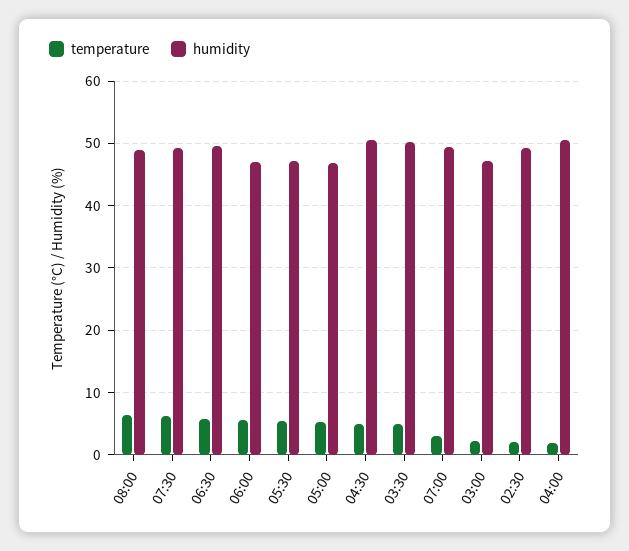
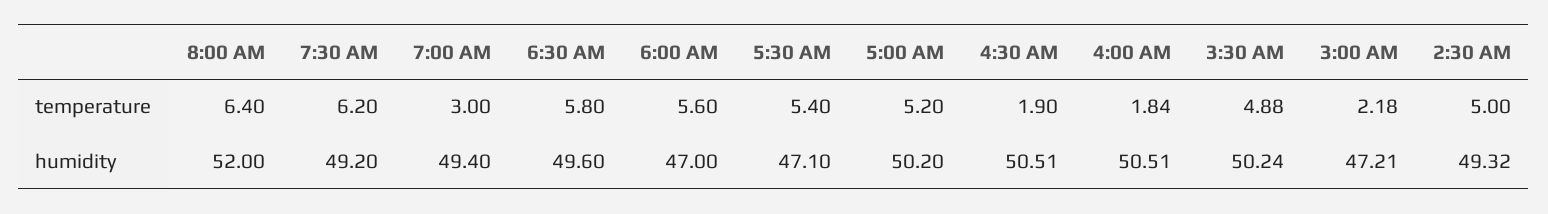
  {
    "temperature": {
      "08:00": 6.4,
      "07:30": 6.2,
      "06:30": 5.8,
      "06:00": 5.6,
      "05:30": 5.4,
      "05:00": 5.2,
-     "04:30": 5,
+     "04:30": 1.9,
      "03:30": 4.88,
      "07:00": 3,
      "03:00": 2.18,
-     "02:30": 2,
+     "02:30": 5,
      "04:00": 1.84
    },
    "humidity": {
-     "08:00": 49,
+     "08:00": 52,
      "07:30": 49.2,
      "06:30": 49.6,
      "06:00": 47,
      "05:30": 47.1,
-     "05:00": 47,
+     "05:00": 50.2,
      "04:30": 50.51,
      "03:30": 50.24,
      "07:00": 49.4,
      "03:00": 47.21,
      "02:30": 49.32,
      "04:00": 50.51
    }
  }

